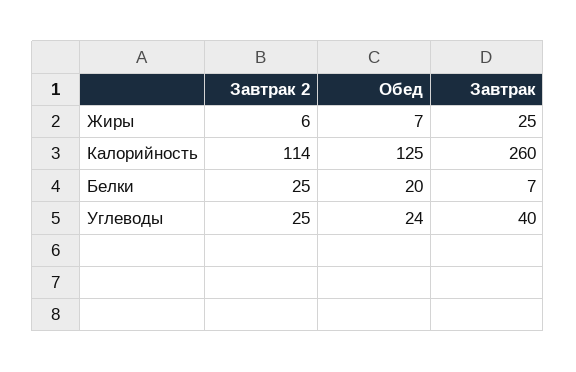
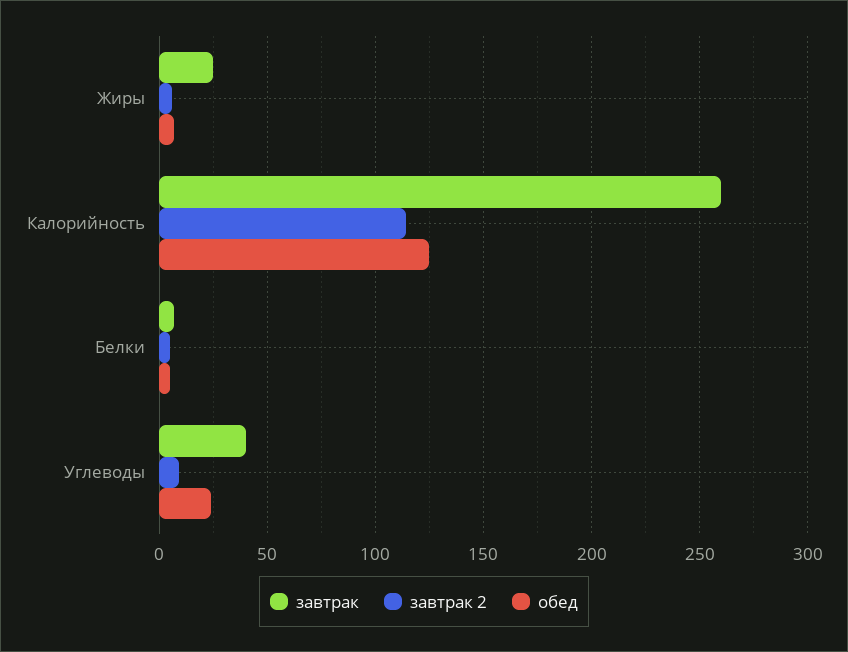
  {
    "Завтрак 2": {
      "Жиры": 6,
      "Калорийность": 114,
-     "Белки": 25,
+     "Белки": 5,
-     "Углеводы": 25
+     "Углеводы": 10
    },
    "Обед": {
      "Жиры": 7,
      "Калорийность": 125,
-     "Белки": 20,
+     "Белки": 5,
      "Углеводы": 24
    },
    "Завтрак": {
      "Жиры": 25,
      "Калорийность": 260,
      "Белки": 7,
      "Углеводы": 40
    }
  }

